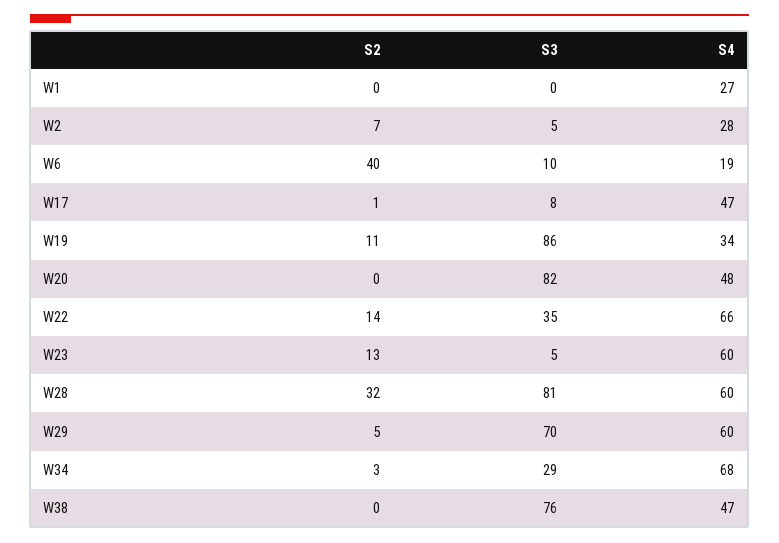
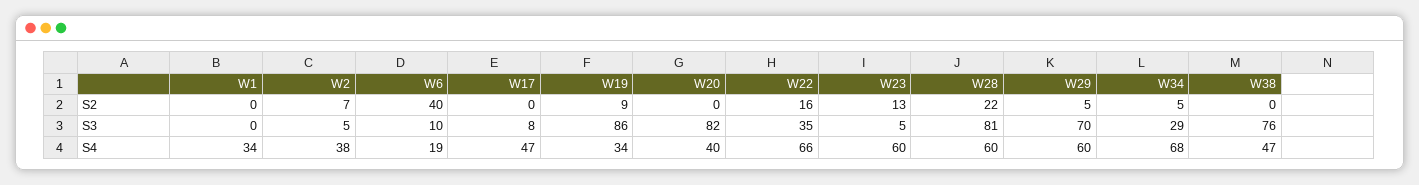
  {
    "S2": {
      "W1": 0,
      "W2": 7,
      "W6": 40,
-     "W17": 1,
+     "W17": 0,
-     "W19": 11,
+     "W19": 9,
      "W20": 0,
-     "W22": 14,
+     "W22": 16,
      "W23": 13,
-     "W28": 32,
+     "W28": 22,
      "W29": 5,
-     "W34": 3,
+     "W34": 5,
      "W38": 0
    },
    "S3": {
      "W1": 0,
      "W2": 5,
      "W6": 10,
      "W17": 8,
      "W19": 86,
      "W20": 82,
      "W22": 35,
      "W23": 5,
      "W28": 81,
      "W29": 70,
      "W34": 29,
      "W38": 76
    },
    "S4": {
-     "W1": 27,
+     "W1": 34,
-     "W2": 28,
+     "W2": 38,
      "W6": 19,
      "W17": 47,
      "W19": 34,
-     "W20": 48,
+     "W20": 40,
      "W22": 66,
      "W23": 60,
      "W28": 60,
      "W29": 60,
      "W34": 68,
      "W38": 47
    }
  }

